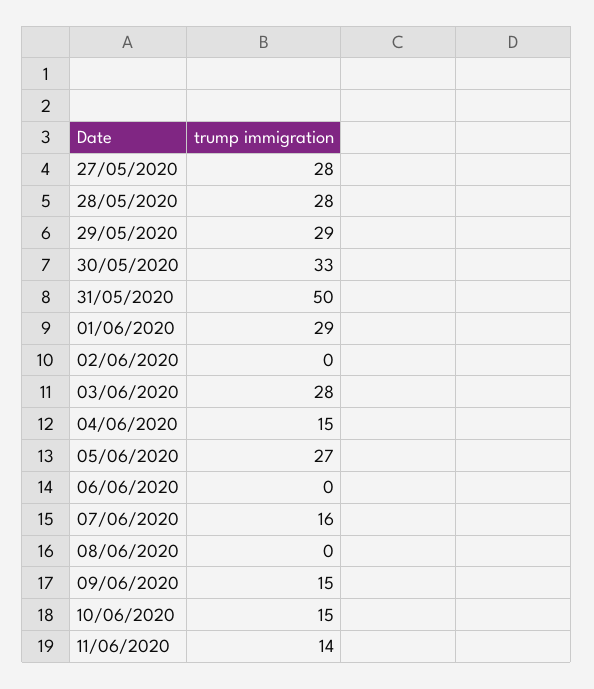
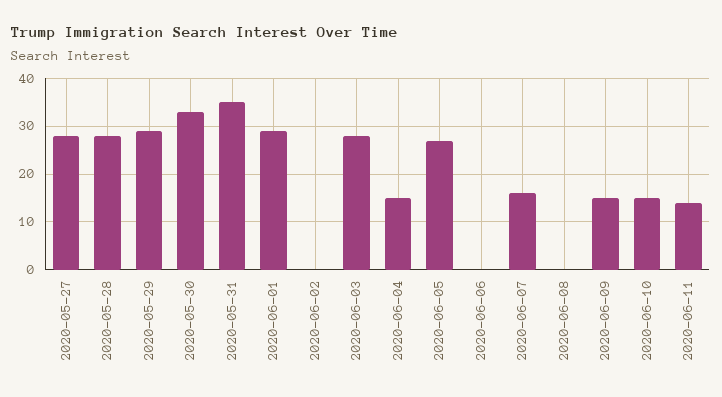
  {
    "27/05/2020": 28,
    "28/05/2020": 28,
    "29/05/2020": 29,
    "30/05/2020": 33,
-   "31/05/2020": 50,
+   "31/05/2020": 35,
    "01/06/2020": 29,
    "02/06/2020": 0,
    "03/06/2020": 28,
    "04/06/2020": 15,
    "05/06/2020": 27,
    "06/06/2020": 0,
    "07/06/2020": 16,
    "08/06/2020": 0,
    "09/06/2020": 15,
    "10/06/2020": 15,
    "11/06/2020": 14
  }

